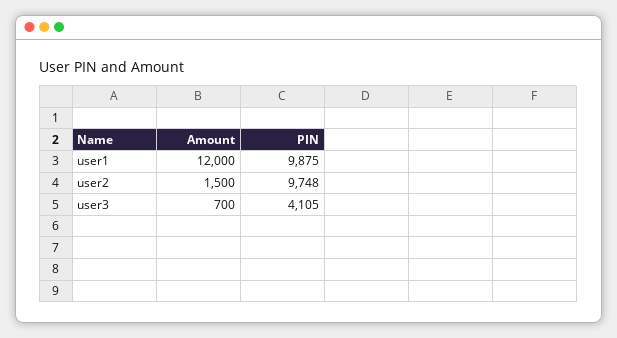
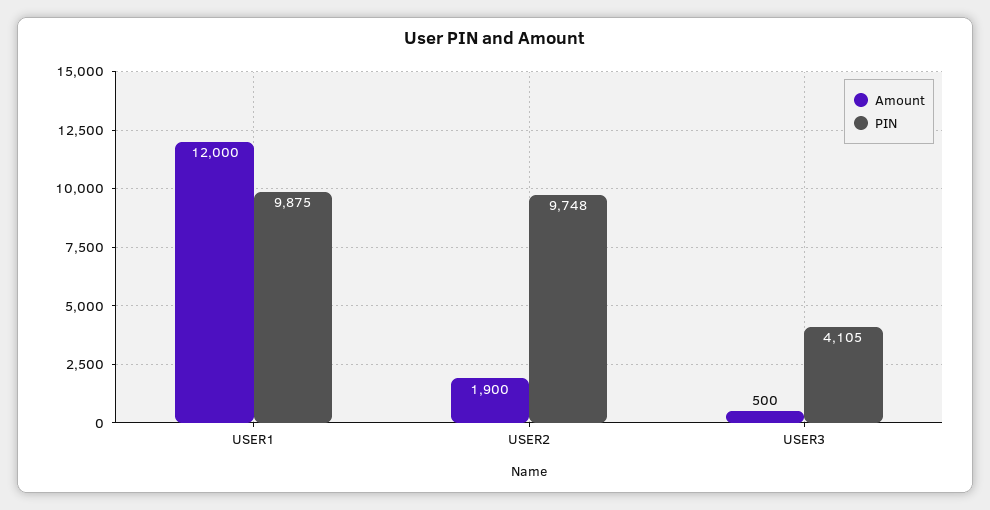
  {
    "Amount": {
      "user1": 12000,
-     "user2": 1500,
+     "user2": 1900,
-     "user3": 700
+     "user3": 500
    },
    "PIN": {
      "user1": 9875,
      "user2": 9748,
      "user3": 4105
    }
  }

